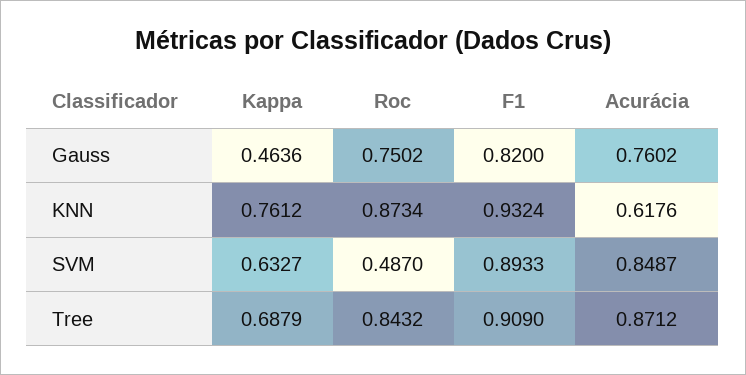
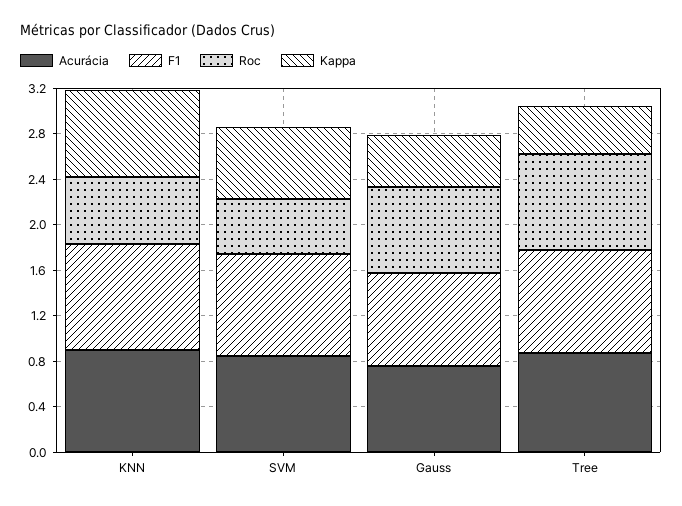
  {
    "Kappa": {
      "Gauss": 0.4636,
      "KNN": 0.7612,
      "SVM": 0.6327,
-     "Tree": 0.6879
+     "Tree": 0.4
    },
    "Roc": {
      "Gauss": 0.7502,
-     "KNN": 0.8734,
+     "KNN": 0.6,
      "SVM": 0.487,
      "Tree": 0.8432
    },
    "F1": {
      "Gauss": 0.82,
      "KNN": 0.9324,
      "SVM": 0.8933,
      "Tree": 0.909
    },
    "Acurácia": {
      "Gauss": 0.7602,
-     "KNN": 0.6176,
+     "KNN": 0.9,
      "SVM": 0.8487,
      "Tree": 0.8712
    }
  }

